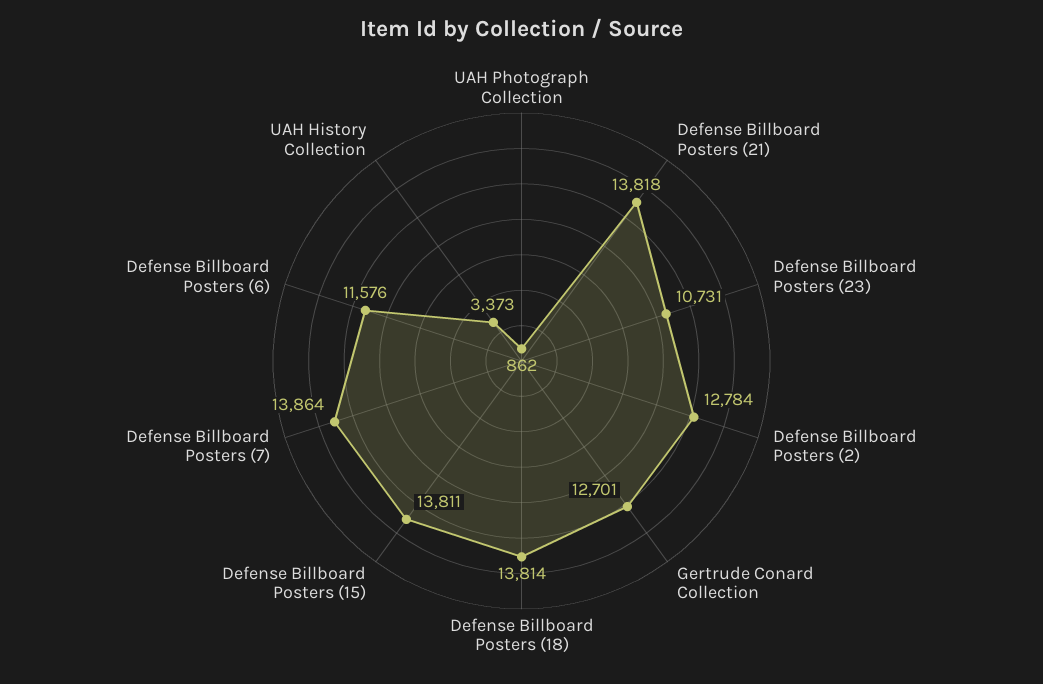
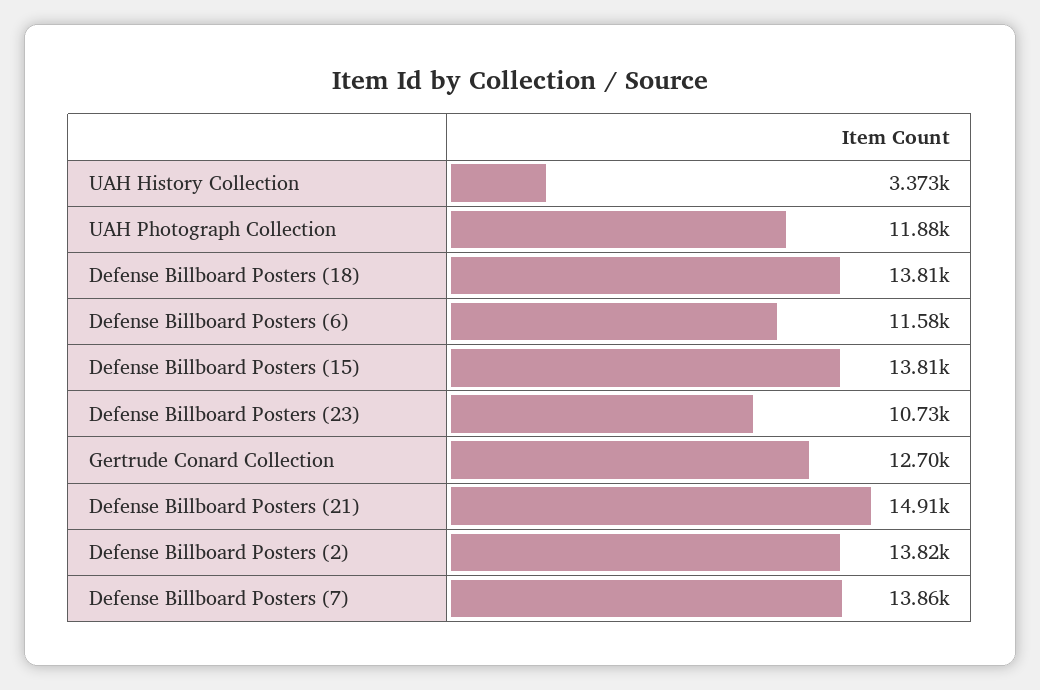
  {
-   "UAH Photograph Collection": 862,
+   "UAH Photograph Collection": 11880,
-   "Defense Billboard Posters (21)": 13818,
+   "Defense Billboard Posters (21)": 14910,
    "Defense Billboard Posters (23)": 10731,
-   "Defense Billboard Posters (2)": 12784,
+   "Defense Billboard Posters (2)": 13820,
    "Gertrude Conard Collection": 12701,
    "Defense Billboard Posters (18)": 13814,
    "Defense Billboard Posters (15)": 13811,
    "Defense Billboard Posters (7)": 13864,
    "Defense Billboard Posters (6)": 11576,
    "UAH History Collection": 3373
  }

